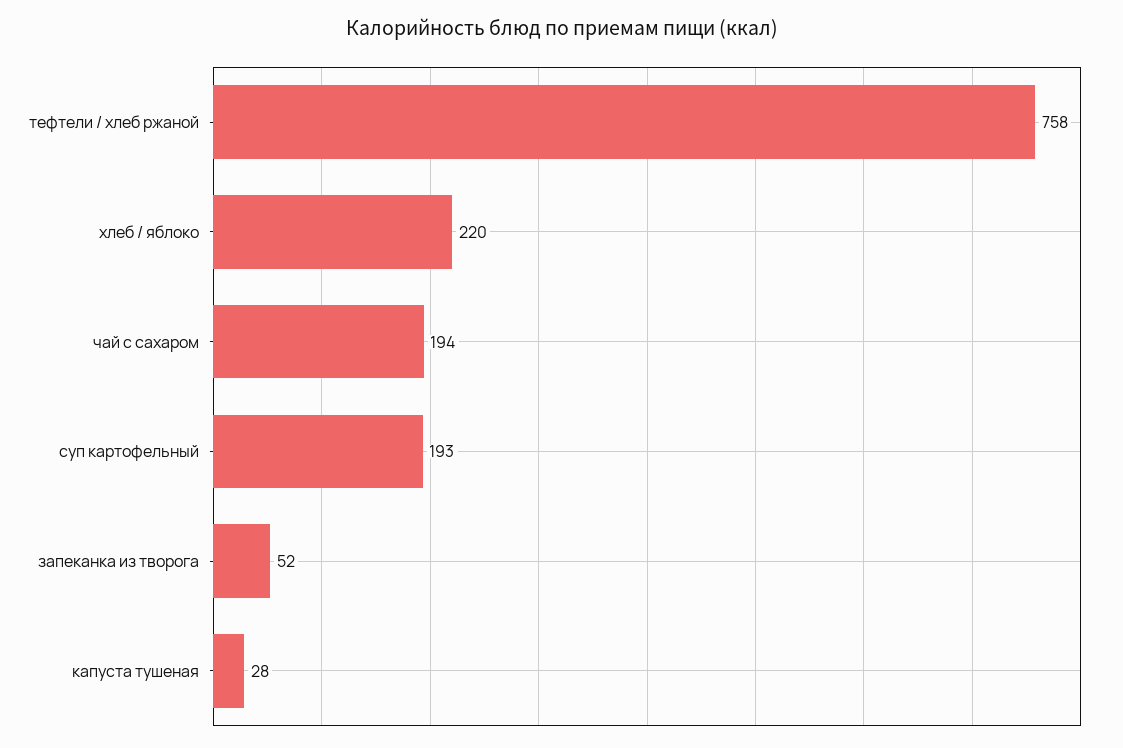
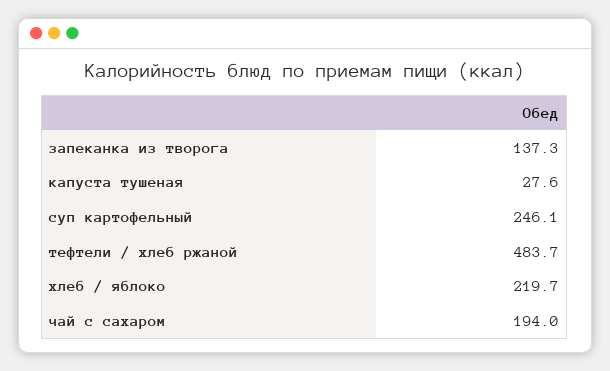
  {
-   "тефтели / хлеб ржаной": 758,
+   "тефтели / хлеб ржаной": 483.7,
    "хлеб / яблоко": 219.7,
    "чай с сахаром": 194,
-   "суп картофельный": 193,
+   "суп картофельный": 246.1,
-   "запеканка из творога": 52,
+   "запеканка из творога": 137.3,
    "капуста тушеная": 27.6
  }

